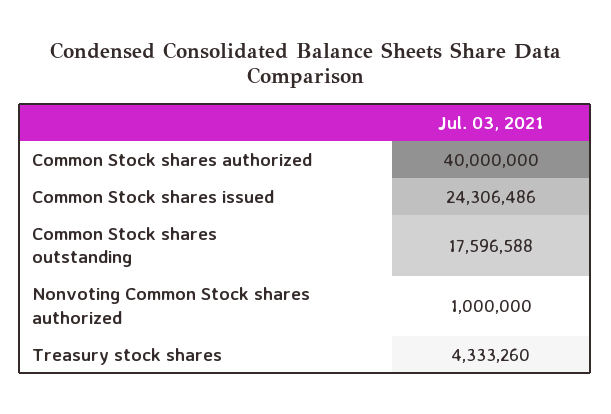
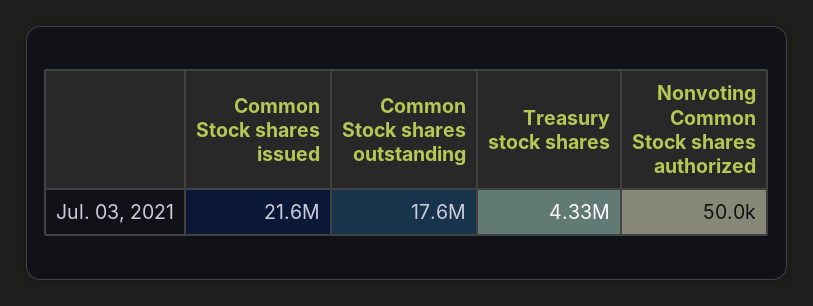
  {
-   "Common Stock shares authorized": 40000000,
-   "Common Stock shares issued": 24306486,
+   "Common Stock shares issued": 21600000,
    "Common Stock shares outstanding": 17596588,
-   "Nonvoting Common Stock shares authorized": 1000000,
+   "Nonvoting Common Stock shares authorized": 50000,
    "Treasury stock shares": 4333260
  }

